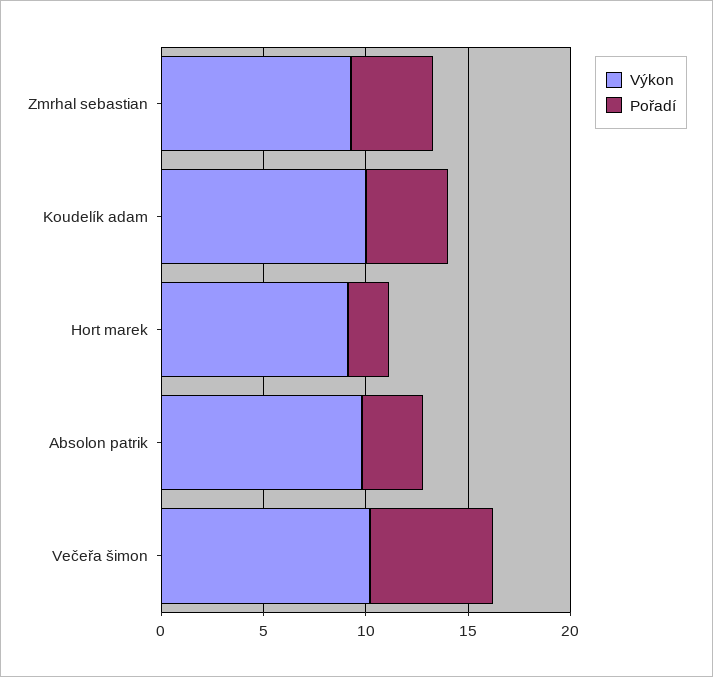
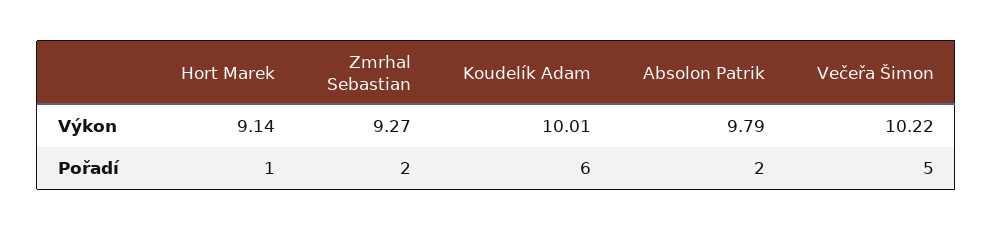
  {
    "Výkon": {
      "Zmrhal sebastian": 9.27,
      "Koudelík adam": 10.01,
      "Hort marek": 9.14,
      "Absolon patrik": 9.79,
      "Večeřa šimon": 10.22
    },
    "Pořadí": {
-     "Zmrhal sebastian": 4,
+     "Zmrhal sebastian": 2,
-     "Koudelík adam": 4,
+     "Koudelík adam": 6,
-     "Hort marek": 2,
+     "Hort marek": 1,
-     "Absolon patrik": 3,
+     "Absolon patrik": 2,
-     "Večeřa šimon": 6
+     "Večeřa šimon": 5
    }
  }

